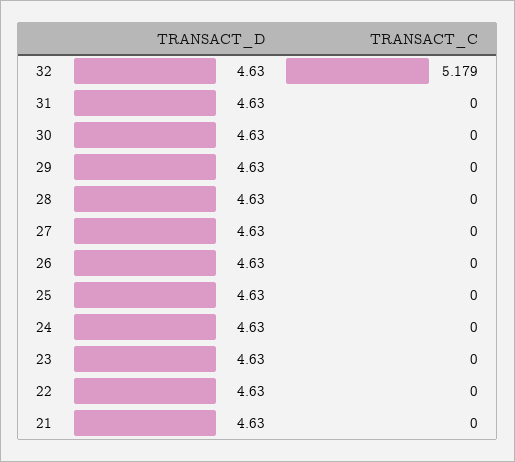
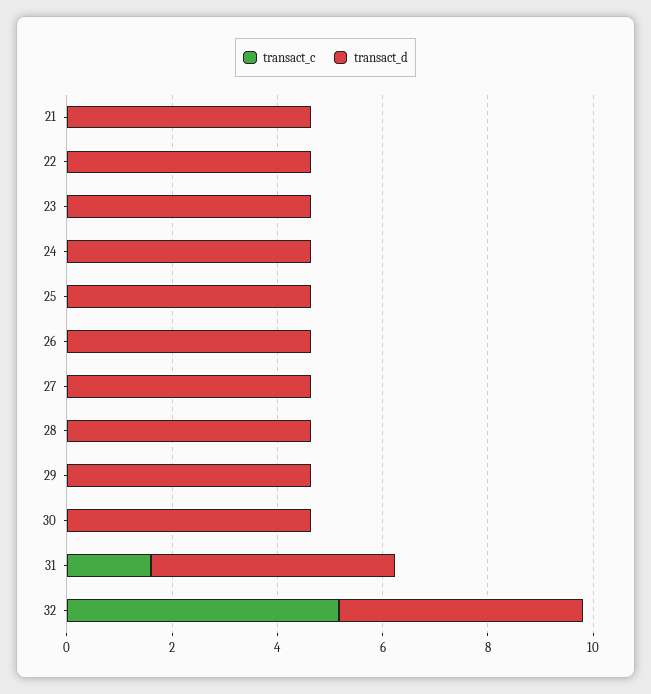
  {
    "TRANSACT_D": {
      "32": 4.63,
      "31": 4.63,
      "30": 4.63,
      "29": 4.63,
      "28": 4.63,
      "27": 4.63,
      "26": 4.63,
      "25": 4.63,
      "24": 4.63,
      "23": 4.63,
      "22": 4.63,
      "21": 4.63
    },
    "TRANSACT_C": {
      "32": 5.179,
-     "31": 0,
+     "31": 1.5,
      "30": 0,
      "29": 0,
      "28": 0,
      "27": 0,
      "26": 0,
      "25": 0,
      "24": 0,
      "23": 0,
      "22": 0,
      "21": 0
    }
  }

